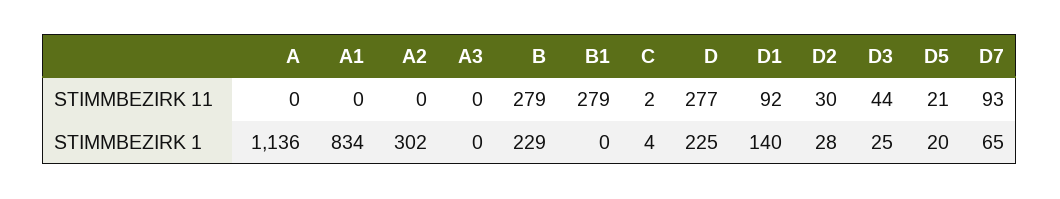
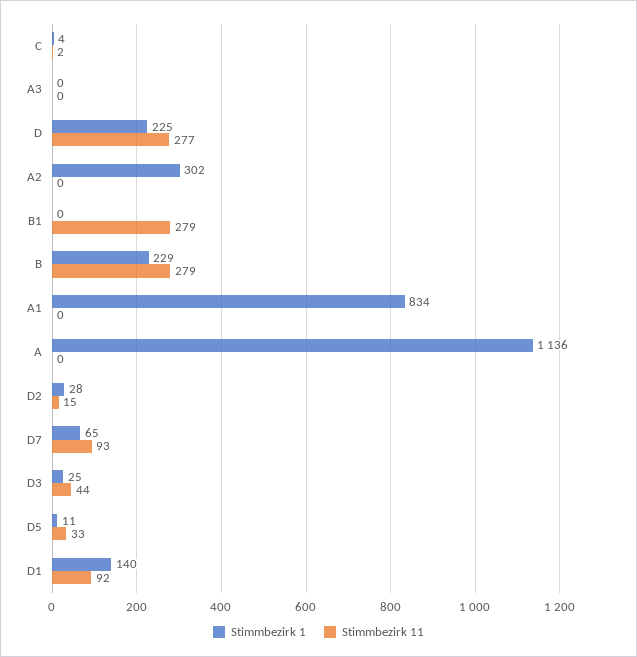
  {
    "STIMMBEZIRK 11": {
      "A": 0,
      "A1": 0,
      "A2": 0,
      "A3": 0,
      "B": 279,
      "B1": 279,
      "C": 2,
      "D": 277,
      "D1": 92,
-     "D2": 30,
+     "D2": 15,
      "D3": 44,
-     "D5": 21,
+     "D5": 33,
      "D7": 93
    },
    "STIMMBEZIRK 1": {
      "A": 1136,
      "A1": 834,
      "A2": 302,
      "A3": 0,
      "B": 229,
      "B1": 0,
      "C": 4,
      "D": 225,
      "D1": 140,
      "D2": 28,
      "D3": 25,
-     "D5": 20,
+     "D5": 11,
      "D7": 65
    }
  }

